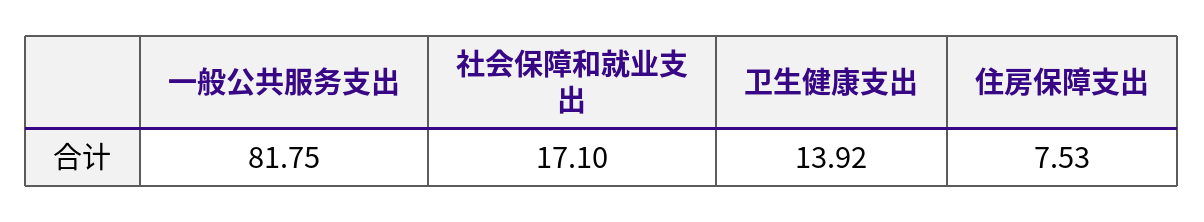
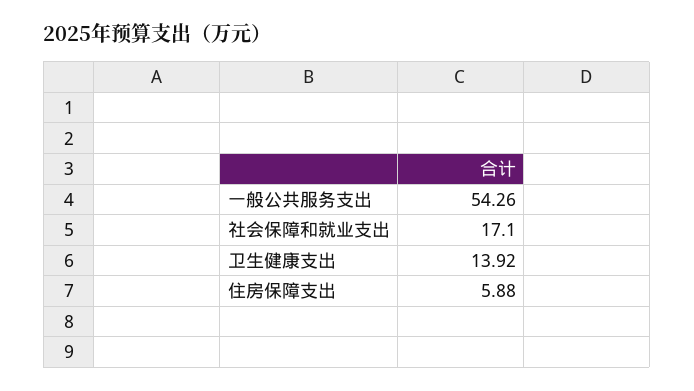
  {
-   "一般公共服务支出": 81.75,
+   "一般公共服务支出": 54.26,
    "社会保障和就业支出": 17.1,
    "卫生健康支出": 13.92,
-   "住房保障支出": 7.53
+   "住房保障支出": 5.88
  }

